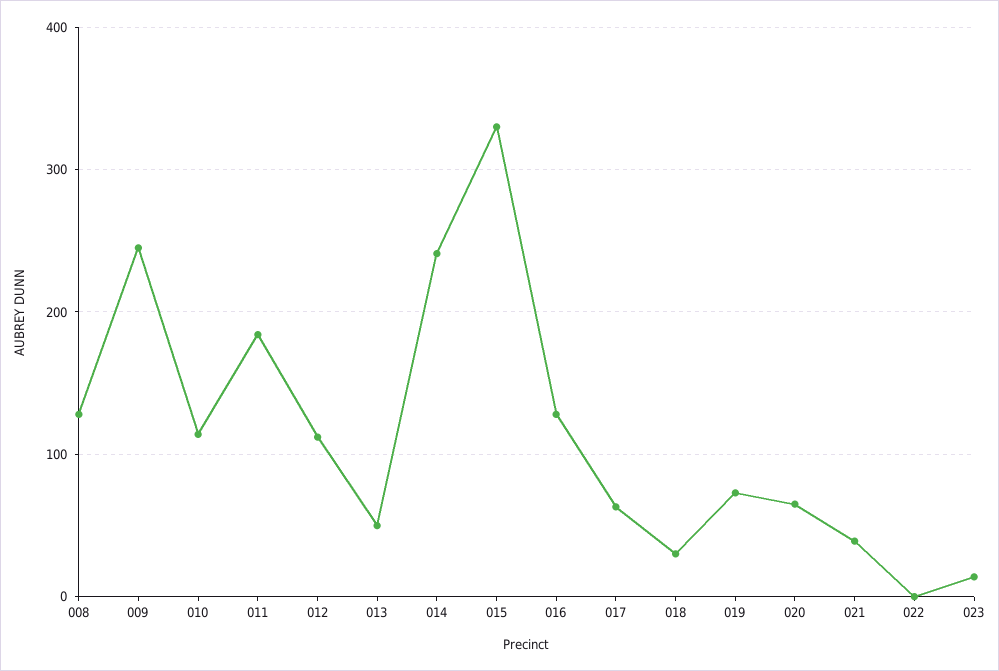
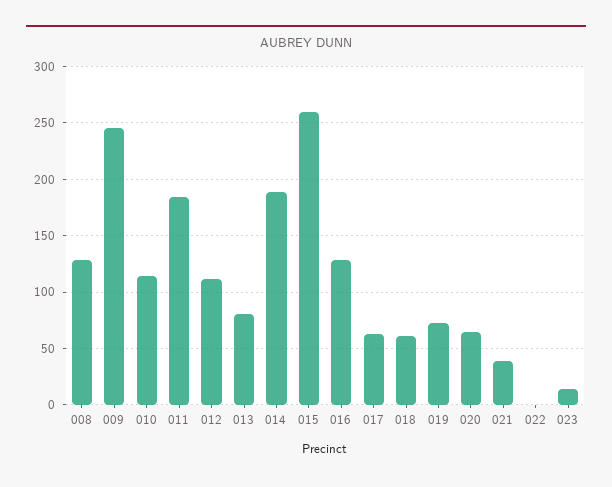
  {
    "008": 130,
    "009": 250,
    "010": 110,
    "011": 180,
    "012": 110,
-   "013": 50,
+   "013": 80,
-   "014": 240,
+   "014": 190,
-   "015": 330,
+   "015": 260,
    "016": 130,
    "017": 60,
-   "018": 30,
+   "018": 60,
    "019": 70,
    "020": 70,
    "021": 40,
    "022": 0,
    "023": 10
  }

